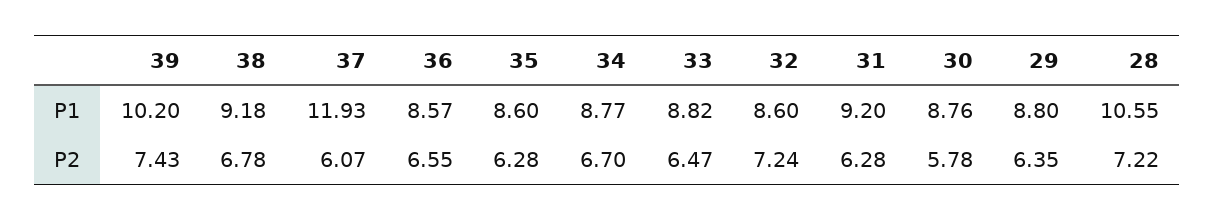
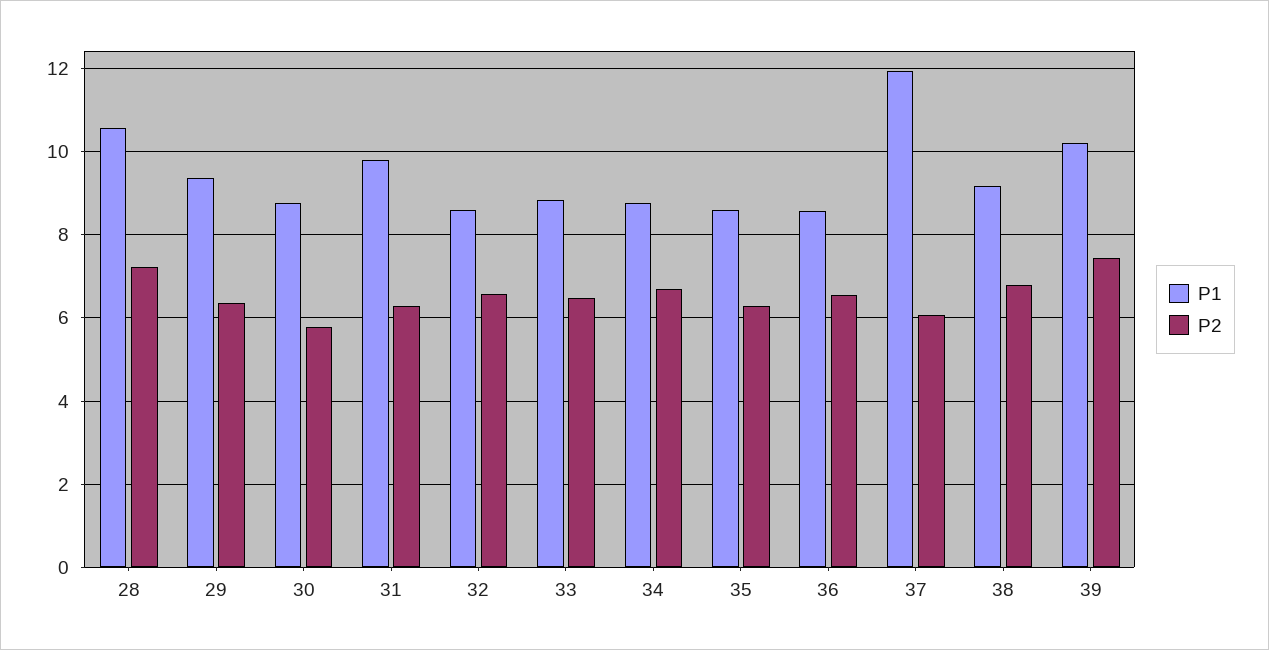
  {
    "P1": {
      "39": 10.2,
      "38": 9.18,
      "37": 11.93,
      "36": 8.57,
      "35": 8.6,
      "34": 8.77,
      "33": 8.82,
      "32": 8.6,
-     "31": 9.2,
+     "31": 9.8,
      "30": 8.76,
-     "29": 8.8,
+     "29": 9.4,
      "28": 10.55
    },
    "P2": {
      "39": 7.43,
      "38": 6.78,
      "37": 6.07,
      "36": 6.55,
      "35": 6.28,
      "34": 6.7,
      "33": 6.47,
-     "32": 7.24,
+     "32": 6.6,
      "31": 6.28,
      "30": 5.78,
      "29": 6.35,
      "28": 7.22
    }
  }

